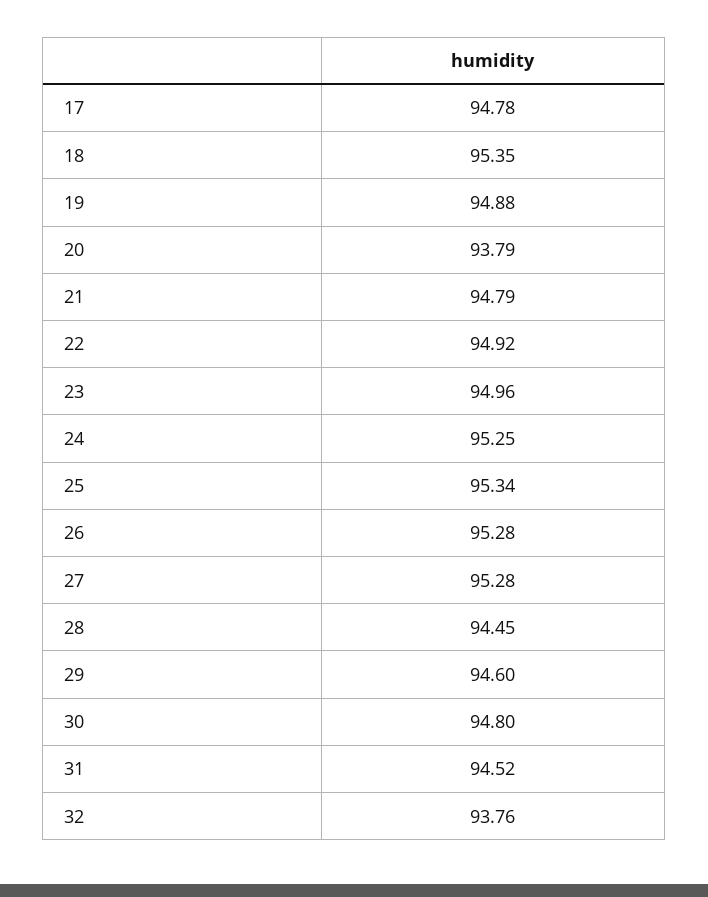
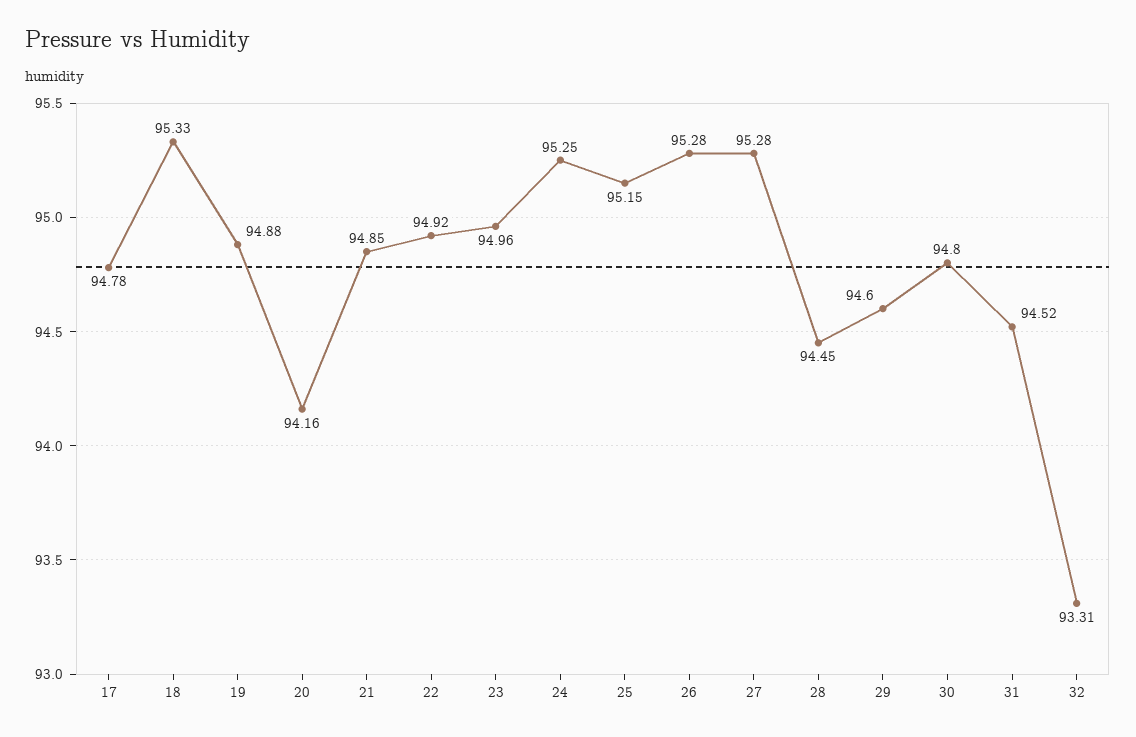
  {
    "17": 94.78,
-   "18": 95.35,
+   "18": 95.33,
    "19": 94.88,
-   "20": 93.79,
+   "20": 94.16,
-   "21": 94.79,
+   "21": 94.85,
    "22": 94.92,
    "23": 94.96,
    "24": 95.25,
-   "25": 95.34,
+   "25": 95.15,
    "26": 95.28,
    "27": 95.28,
    "28": 94.45,
    "29": 94.6,
    "30": 94.8,
    "31": 94.52,
-   "32": 93.76
+   "32": 93.31
  }

